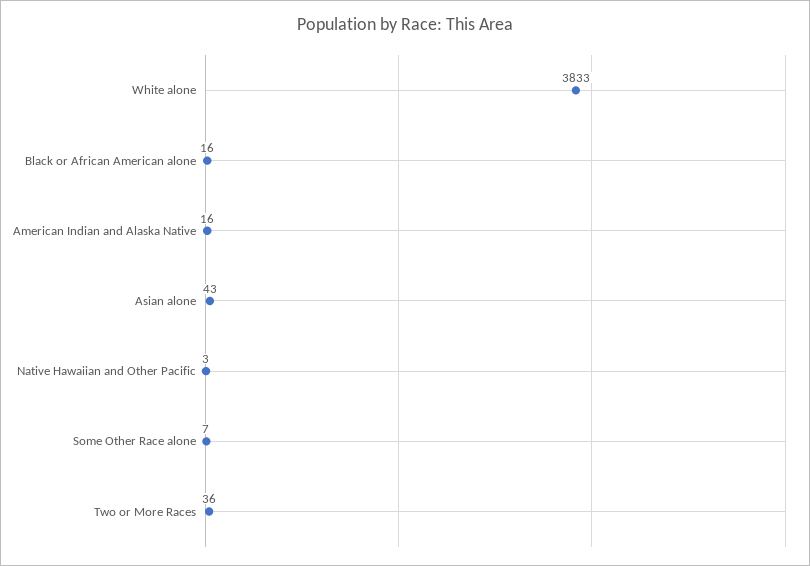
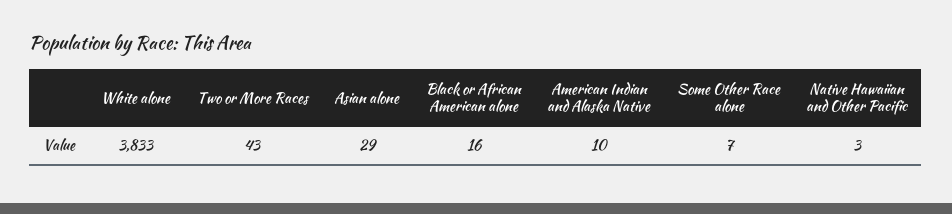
  {
    "White alone": 3833,
    "Black or African American alone": 16,
-   "American Indian and Alaska Native": 16,
+   "American Indian and Alaska Native": 10,
-   "Asian alone": 43,
+   "Asian alone": 29,
    "Native Hawaiian and Other Pacific": 3,
    "Some Other Race alone": 7,
-   "Two or More Races": 36
+   "Two or More Races": 43
  }

